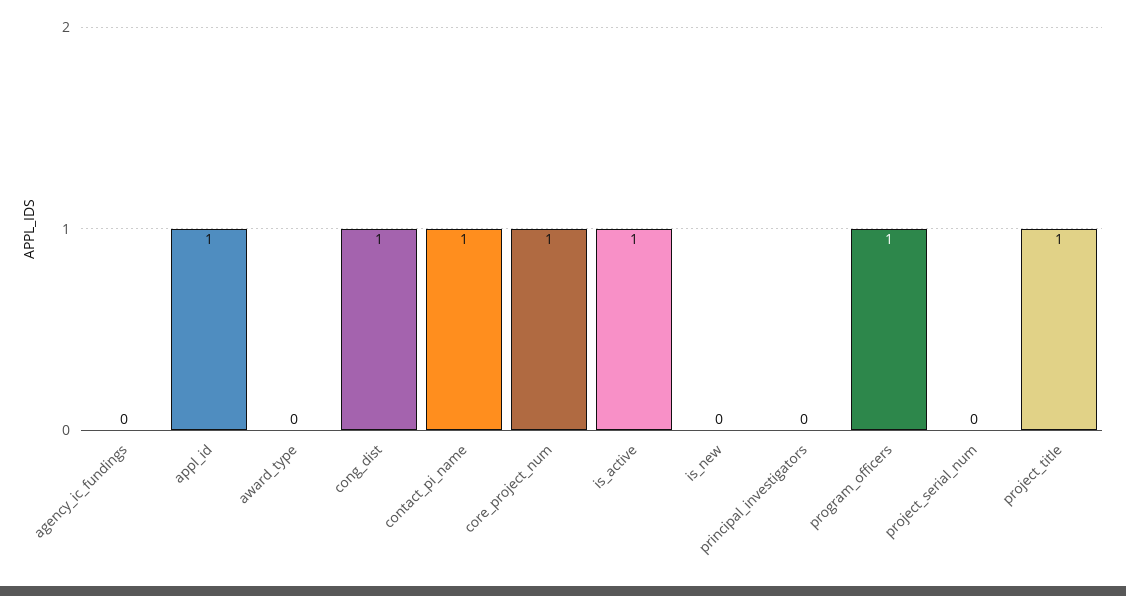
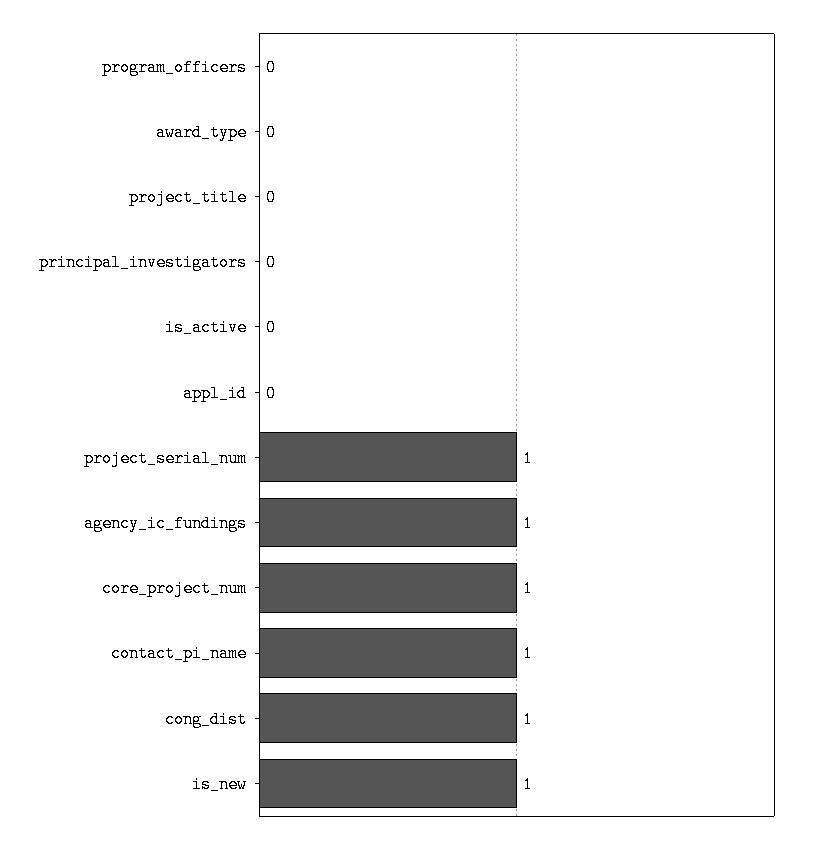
  {
-   "agency_ic_fundings": 0,
+   "agency_ic_fundings": 1,
-   "appl_id": 1,
+   "appl_id": 0,
    "award_type": 0,
    "cong_dist": 1,
    "contact_pi_name": 1,
    "core_project_num": 1,
-   "is_active": 1,
+   "is_active": 0,
-   "is_new": 0,
+   "is_new": 1,
    "principal_investigators": 0,
-   "program_officers": 1,
+   "program_officers": 0,
-   "project_serial_num": 0,
+   "project_serial_num": 1,
-   "project_title": 1
+   "project_title": 0
  }

